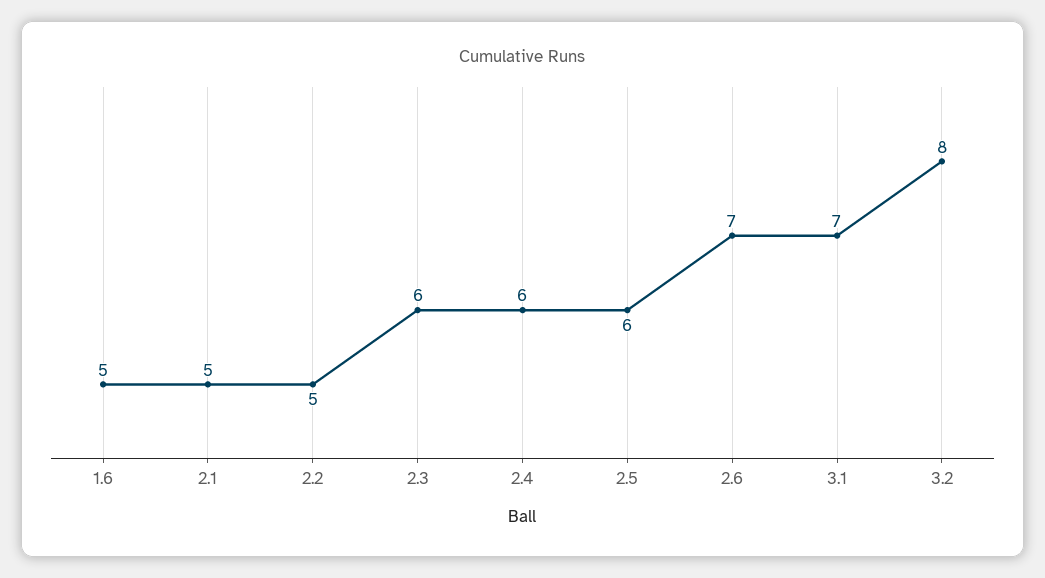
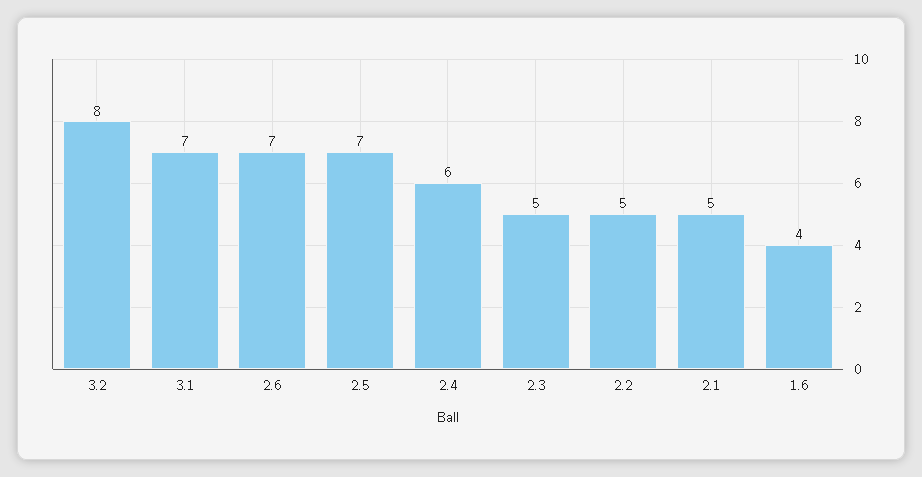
  {
-   "1.6": 5,
+   "1.6": 4,
    "2.1": 5,
    "2.2": 5,
-   "2.3": 6,
+   "2.3": 5,
    "2.4": 6,
-   "2.5": 6,
+   "2.5": 7,
    "2.6": 7,
    "3.1": 7,
    "3.2": 8
  }

